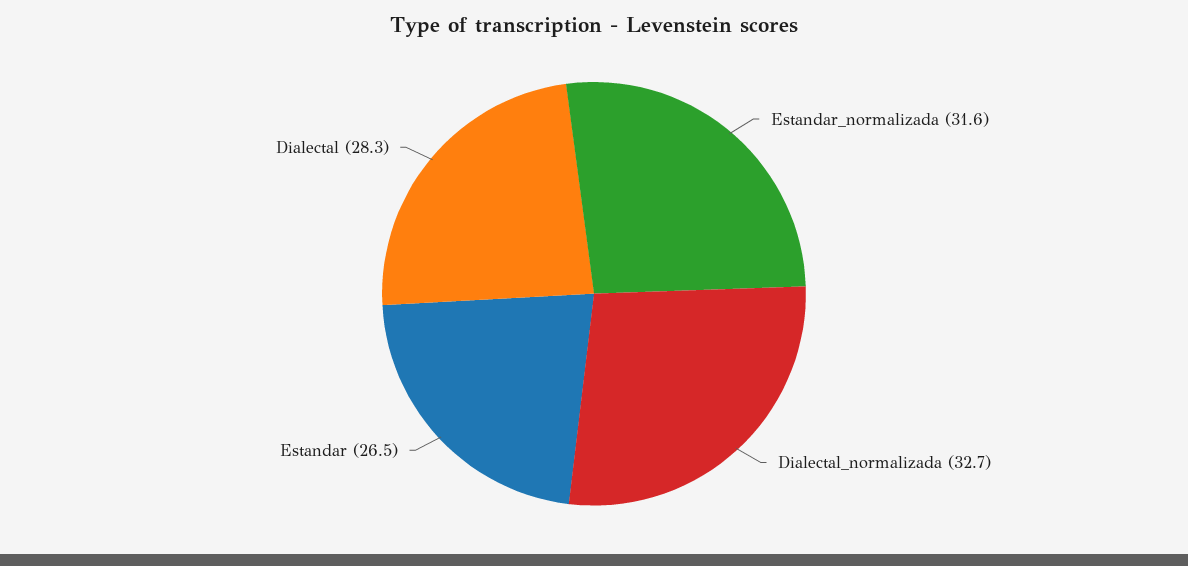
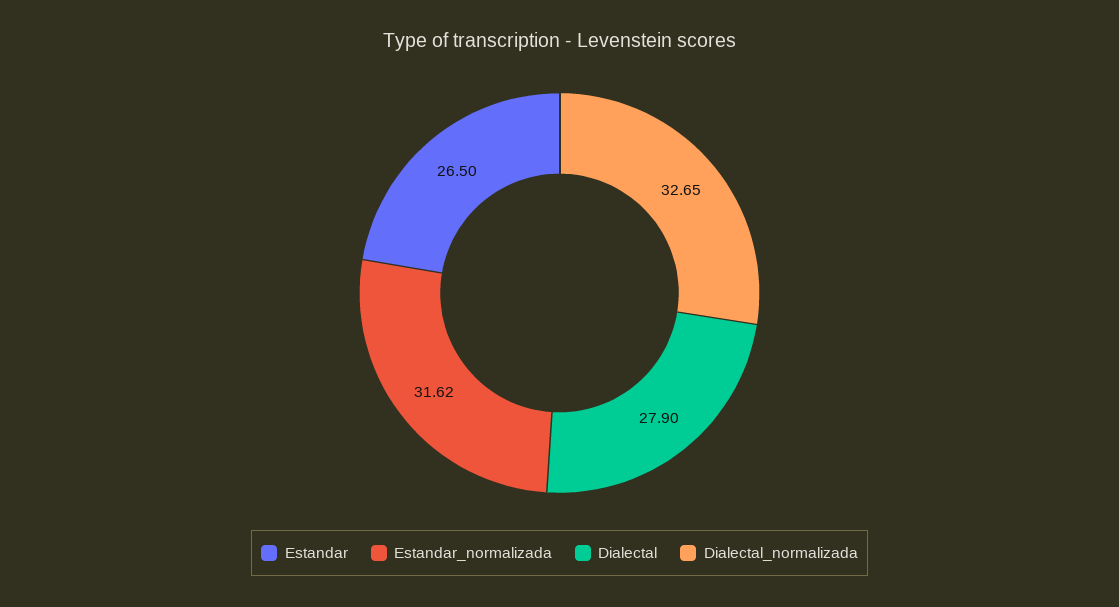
  {
    "Estandar_normalizada": 31.62,
    "Dialectal_normalizada": 32.65,
    "Estandar": 26.5,
-   "Dialectal": 28.3
+   "Dialectal": 27.9
  }

